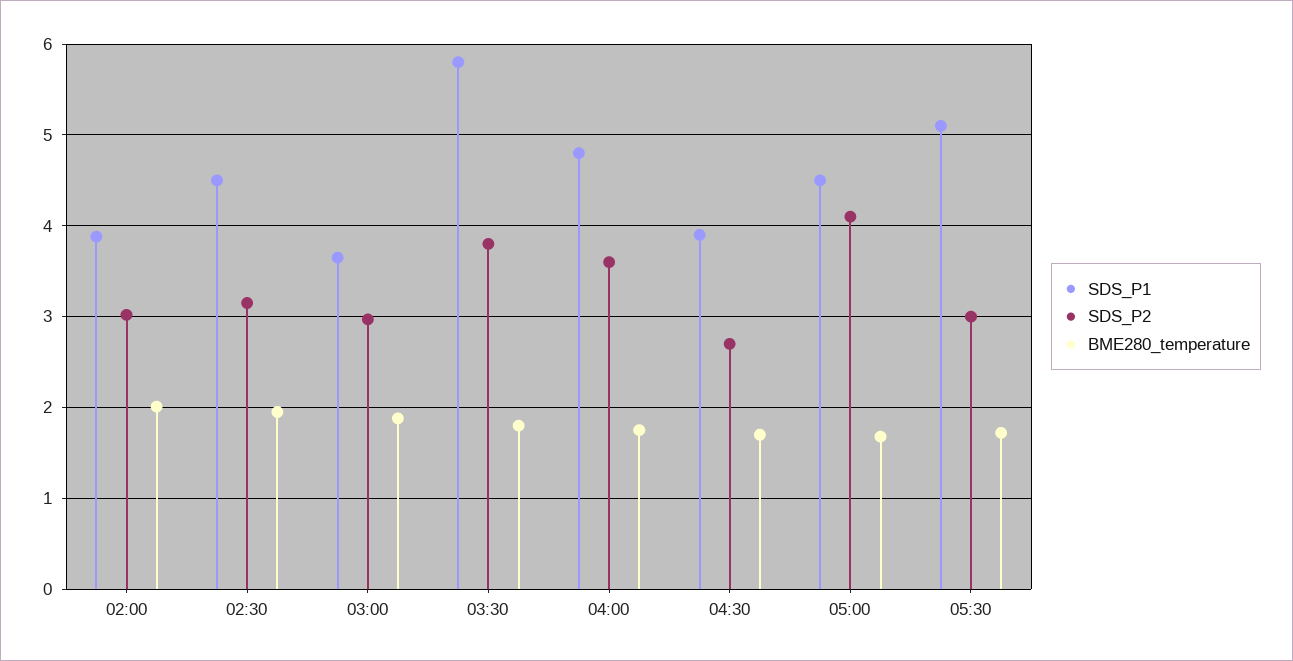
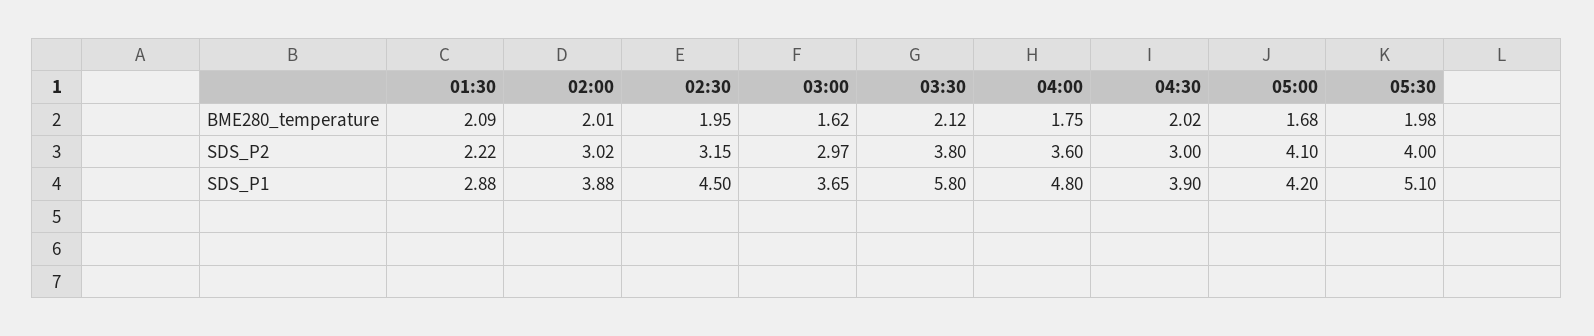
  {
    "SDS_P1": {
      "02:00": 3.88,
      "02:30": 4.5,
      "03:00": 3.65,
      "03:30": 5.8,
      "04:00": 4.8,
      "04:30": 3.9,
-     "05:00": 4.5,
+     "05:00": 4.2,
-     "05:30": 5.1
+     "05:30": 5.1,
+     "01:30": 2.88
    },
    "SDS_P2": {
      "02:00": 3.02,
      "02:30": 3.15,
      "03:00": 2.97,
      "03:30": 3.8,
      "04:00": 3.6,
-     "04:30": 2.7,
+     "04:30": 3,
      "05:00": 4.1,
-     "05:30": 3
+     "05:30": 4,
+     "01:30": 2.22
    },
    "BME280_temperature": {
      "02:00": 2.01,
      "02:30": 1.95,
-     "03:00": 1.9,
+     "03:00": 1.62,
-     "03:30": 1.8,
+     "03:30": 2.12,
      "04:00": 1.75,
-     "04:30": 1.7,
+     "04:30": 2.02,
      "05:00": 1.68,
-     "05:30": 1.7
+     "05:30": 1.98,
+     "01:30": 2.09
    }
  }

